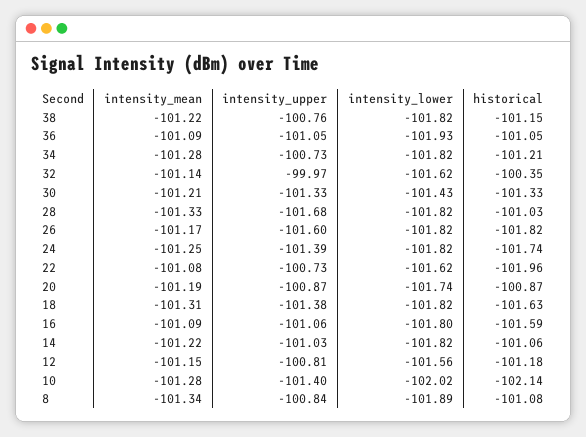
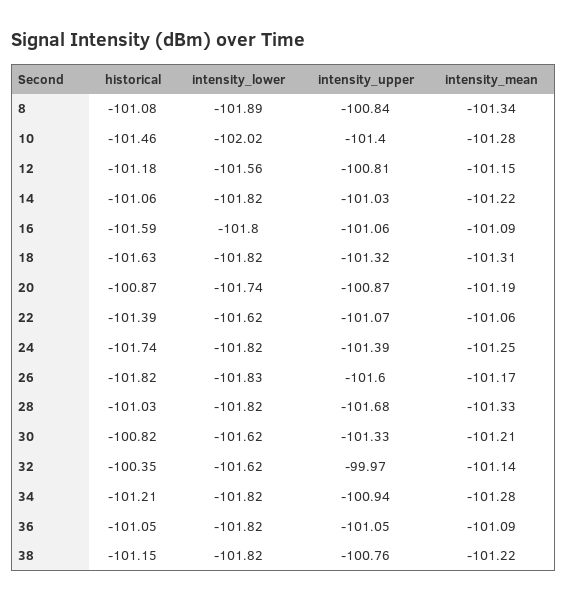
  {
    "intensity_mean": {
      "38": -101.22,
      "36": -101.09,
      "34": -101.28,
      "32": -101.14,
      "30": -101.21,
      "28": -101.33,
      "26": -101.17,
      "24": -101.25,
-     "22": -101.08,
+     "22": -101.06,
      "20": -101.19,
      "18": -101.31,
      "16": -101.09,
      "14": -101.22,
      "12": -101.15,
      "10": -101.28,
      "8": -101.34
    },
    "intensity_upper": {
      "38": -100.76,
      "36": -101.05,
-     "34": -100.73,
+     "34": -100.94,
      "32": -99.97,
      "30": -101.33,
      "28": -101.68,
      "26": -101.6,
      "24": -101.39,
-     "22": -100.73,
+     "22": -101.07,
      "20": -100.87,
-     "18": -101.38,
+     "18": -101.32,
      "16": -101.06,
      "14": -101.03,
      "12": -100.81,
      "10": -101.4,
      "8": -100.84
    },
    "intensity_lower": {
      "38": -101.82,
-     "36": -101.93,
+     "36": -101.82,
      "34": -101.82,
      "32": -101.62,
-     "30": -101.43,
+     "30": -101.62,
      "28": -101.82,
-     "26": -101.82,
+     "26": -101.83,
      "24": -101.82,
      "22": -101.62,
      "20": -101.74,
      "18": -101.82,
      "16": -101.8,
      "14": -101.82,
      "12": -101.56,
      "10": -102.02,
      "8": -101.89
    },
    "historical": {
      "38": -101.15,
      "36": -101.05,
      "34": -101.21,
      "32": -100.35,
-     "30": -101.33,
+     "30": -100.82,
      "28": -101.03,
      "26": -101.82,
      "24": -101.74,
-     "22": -101.96,
+     "22": -101.39,
      "20": -100.87,
      "18": -101.63,
      "16": -101.59,
      "14": -101.06,
      "12": -101.18,
-     "10": -102.14,
+     "10": -101.46,
      "8": -101.08
    }
  }

